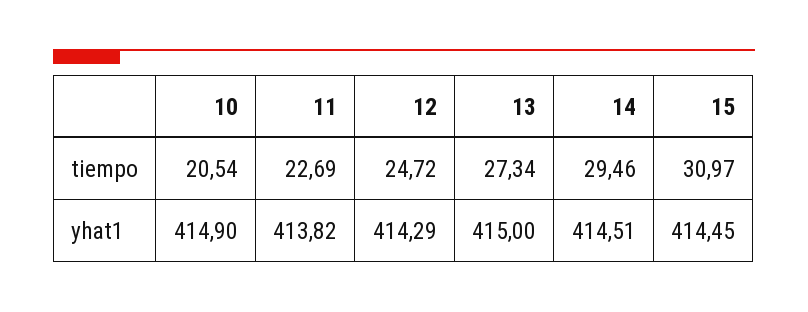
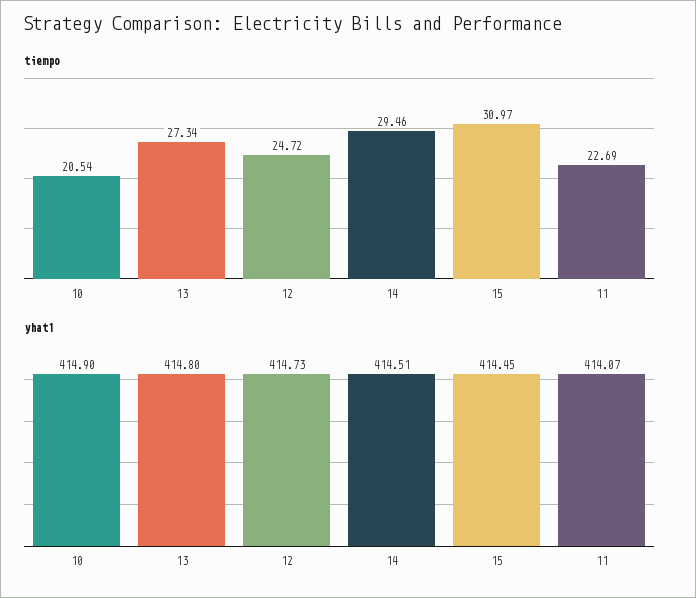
  {
    "tiempo": {
      "10": 20.54,
      "11": 22.69,
      "12": 24.72,
      "13": 27.34,
      "14": 29.46,
      "15": 30.97
    },
    "yhat1": {
      "10": 414.9,
-     "11": 413.82,
+     "11": 414.07,
-     "12": 414.29,
+     "12": 414.73,
-     "13": 415,
+     "13": 414.8,
      "14": 414.51,
      "15": 414.45
    }
  }

